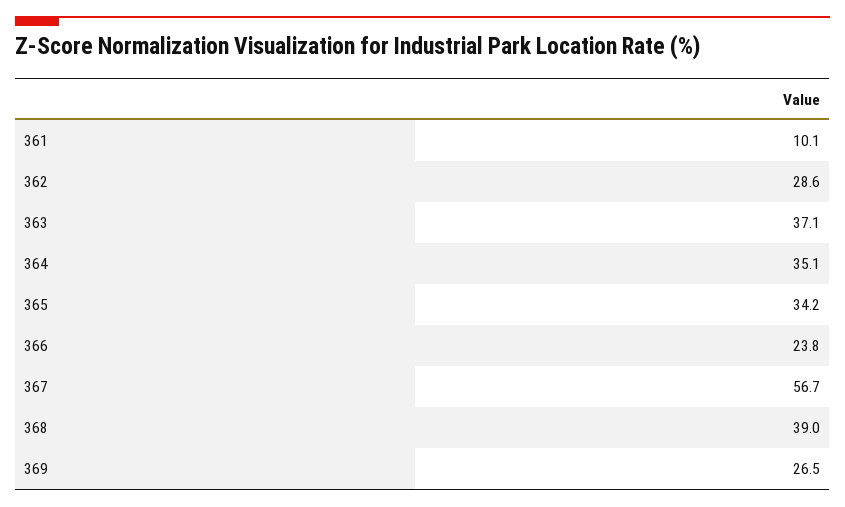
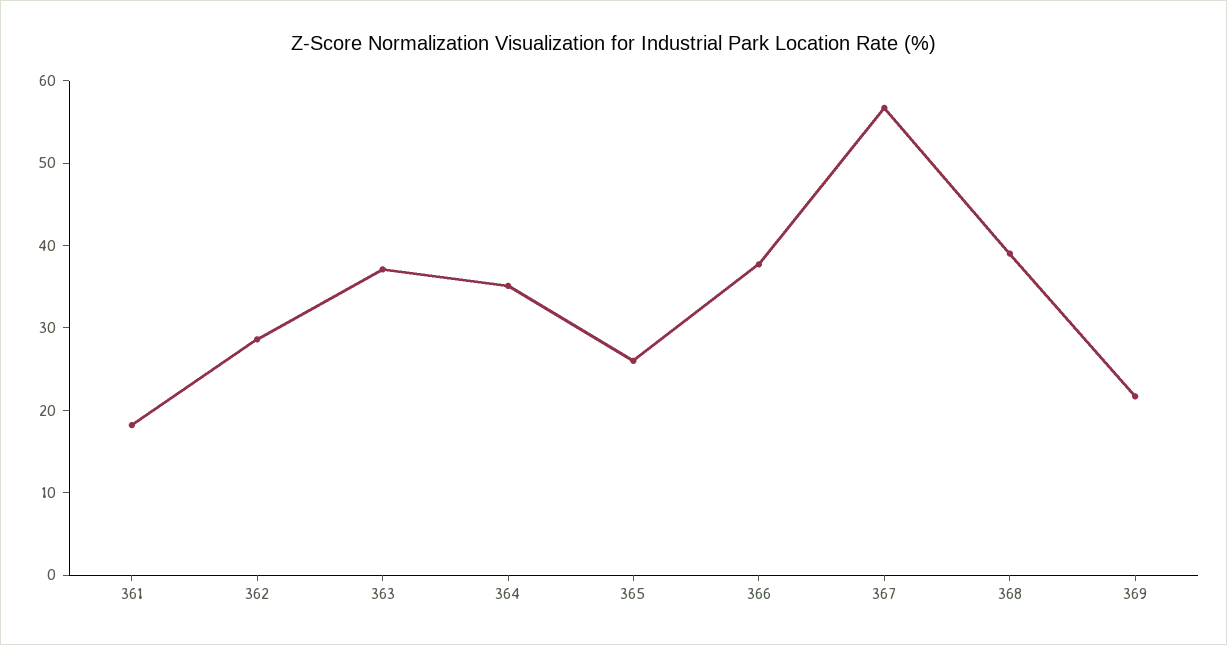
  {
-   "361": 10.1,
+   "361": 18,
    "362": 28.6,
    "363": 37.1,
    "364": 35.1,
-   "365": 34.2,
+   "365": 26,
-   "366": 23.8,
+   "366": 38,
    "367": 56.7,
    "368": 39,
-   "369": 26.5
+   "369": 22
  }

